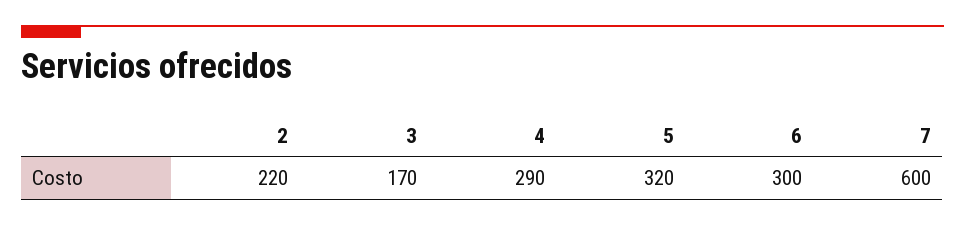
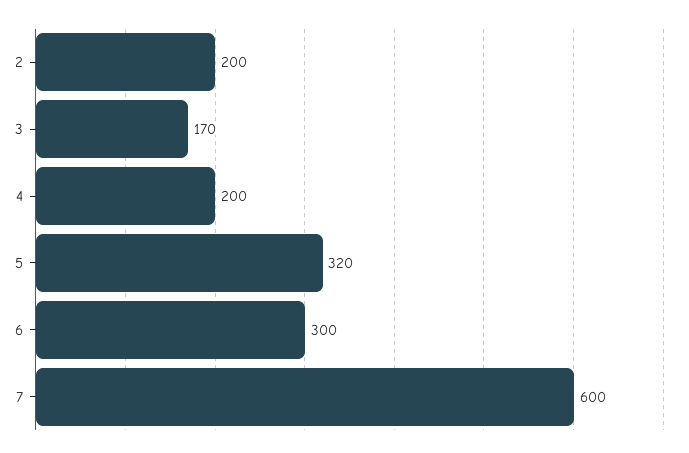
  {
-   "2": 220,
+   "2": 200,
    "3": 170,
-   "4": 290,
+   "4": 200,
    "5": 320,
    "6": 300,
    "7": 600
  }

